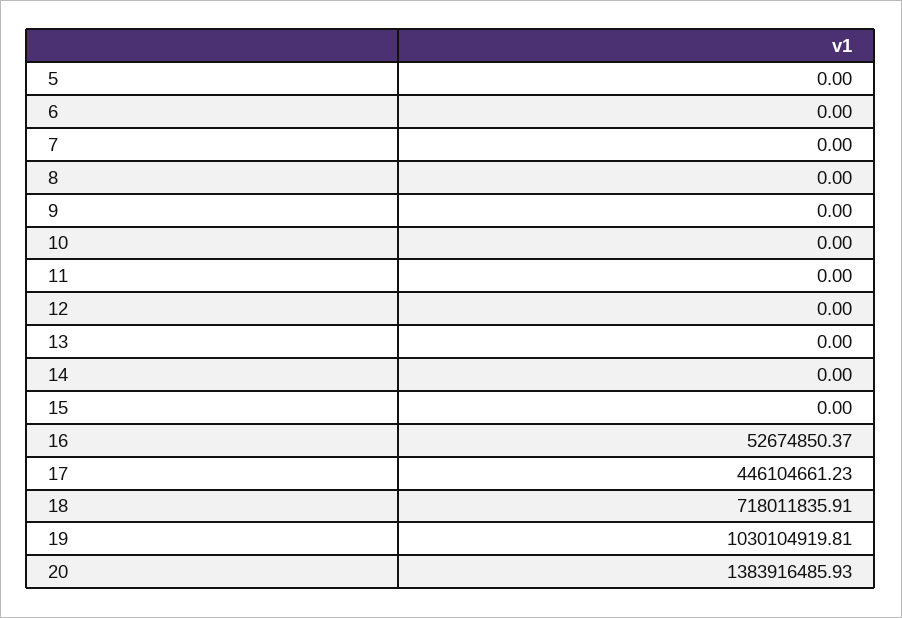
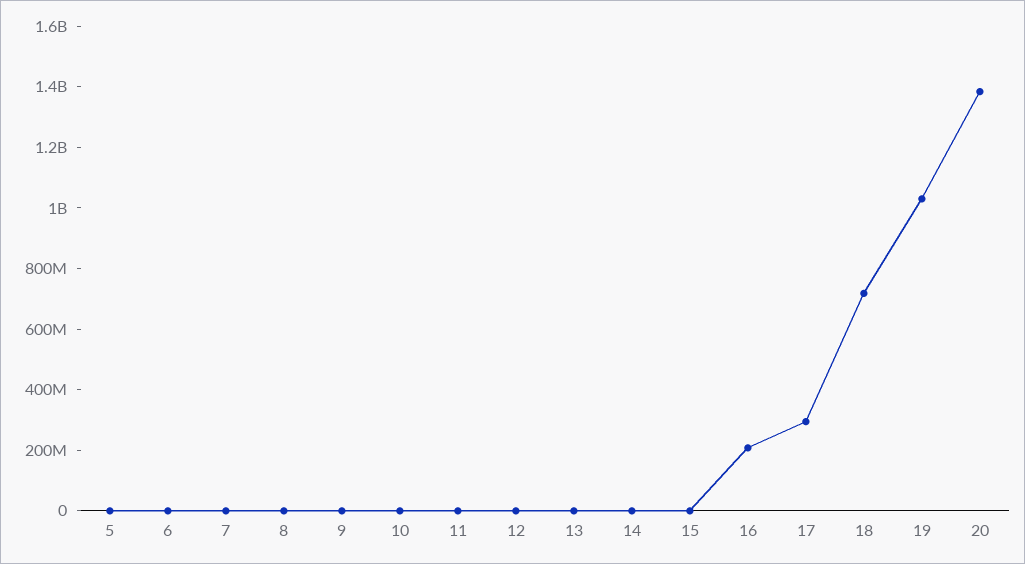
  {
    "5": 0,
    "6": 0,
    "7": 0,
    "8": 0,
    "9": 0,
    "10": 0,
    "11": 0,
    "12": 0,
    "13": 0,
    "14": 0,
    "15": 0,
-   "16": 52674850.37,
+   "16": 200000000,
-   "17": 446104661.23,
+   "17": 300000000,
    "18": 718011835.91,
    "19": 1030104919.81,
    "20": 1383916485.93
  }

